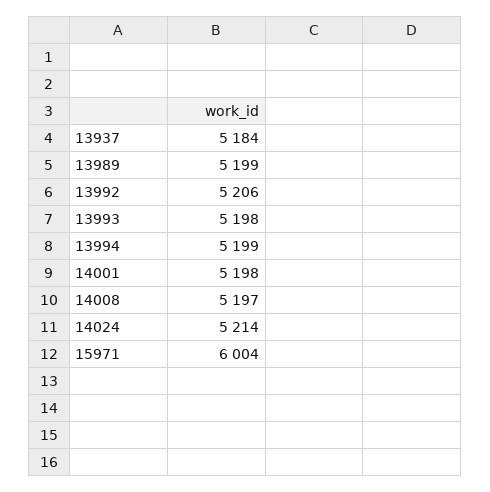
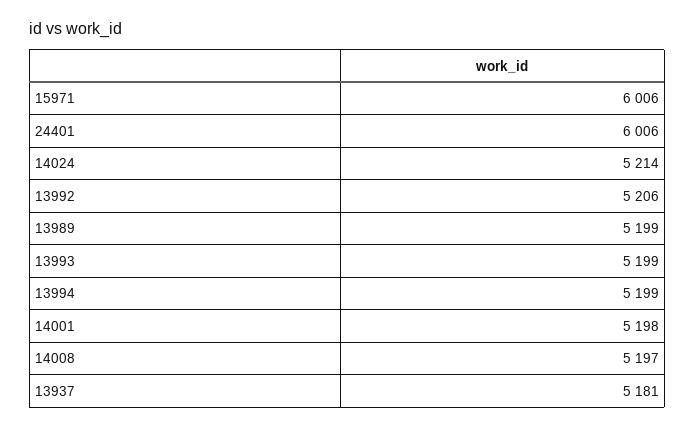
  {
-   "13937": 5184,
+   "13937": 5181,
    "13989": 5199,
    "13992": 5206,
-   "13993": 5198,
+   "13993": 5199,
    "13994": 5199,
    "14001": 5198,
    "14008": 5197,
    "14024": 5214,
-   "15971": 6004
+   "15971": 6006,
+   "24401": 6006
  }

